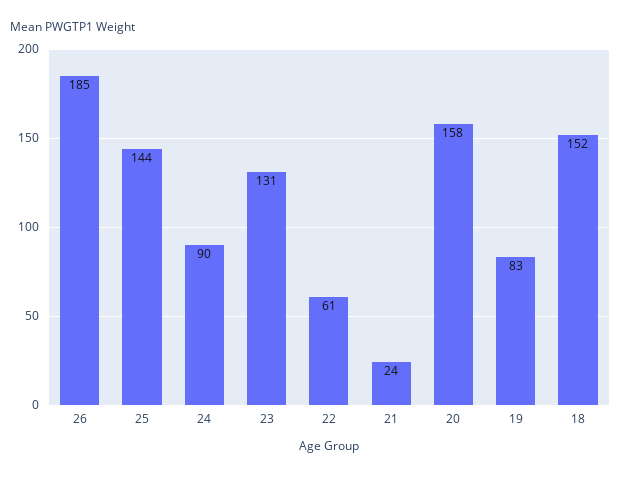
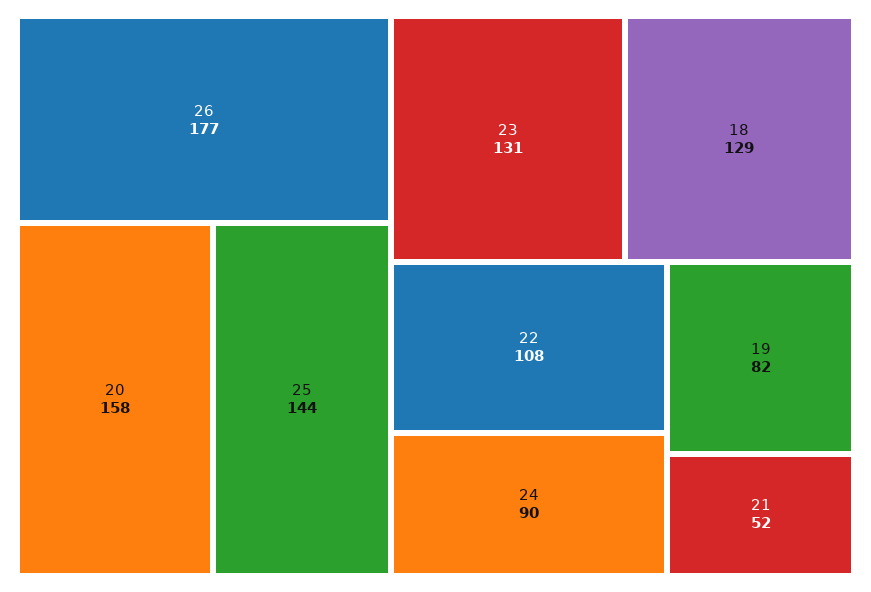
  {
-   "26": 185,
+   "26": 177,
    "25": 144,
    "24": 90,
    "23": 131,
-   "22": 61,
+   "22": 108,
-   "21": 24,
+   "21": 52,
    "20": 158,
-   "19": 83,
+   "19": 82,
-   "18": 152
+   "18": 129
  }

